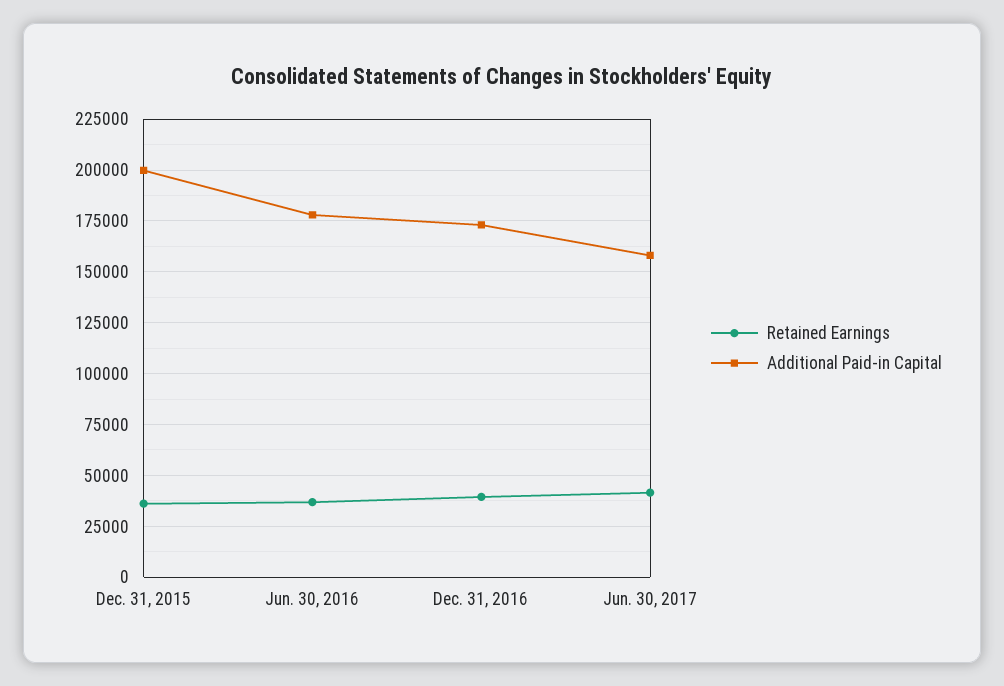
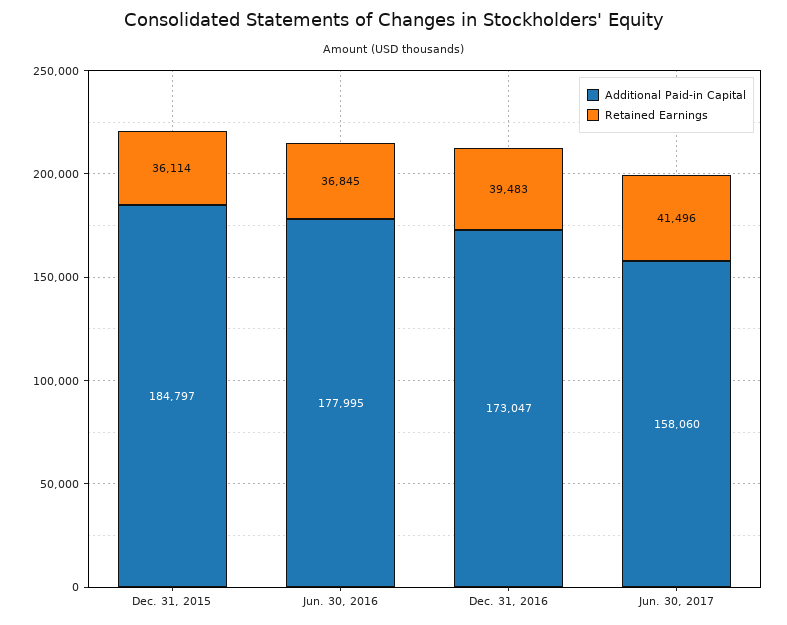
  {
    "Retained Earnings": {
      "Dec. 31, 2015": 36114,
      "Jun. 30, 2016": 36845,
      "Dec. 31, 2016": 39483,
      "Jun. 30, 2017": 41496
    },
    "Additional Paid-in Capital": {
-     "Dec. 31, 2015": 200000,
+     "Dec. 31, 2015": 184797,
      "Jun. 30, 2016": 177995,
      "Dec. 31, 2016": 173047,
      "Jun. 30, 2017": 158060
    }
  }

